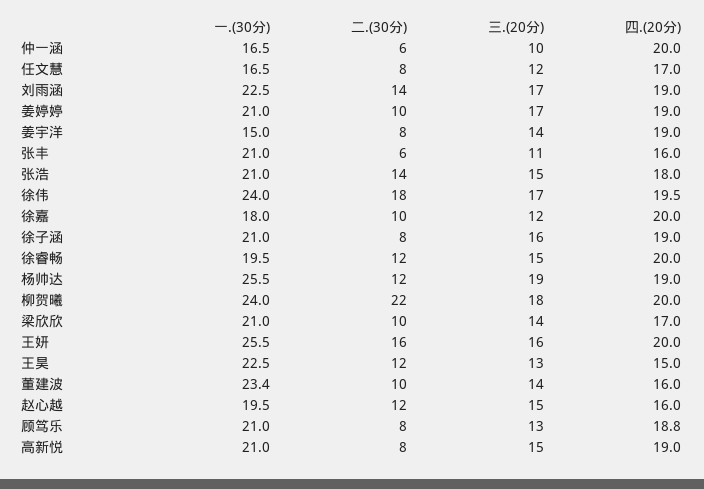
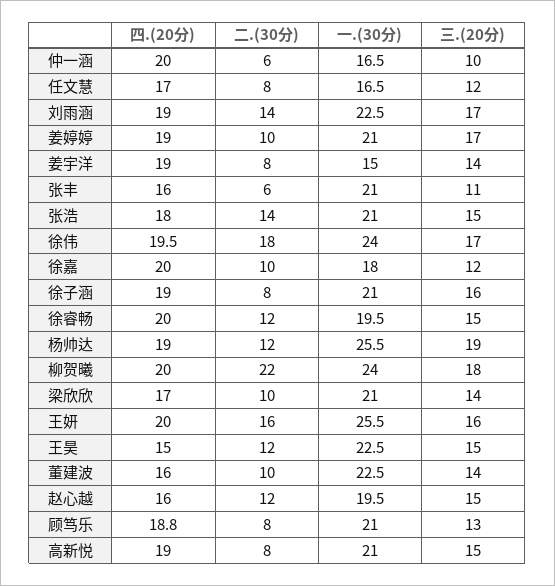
  {
    "一.(30分)": {
      "仲一涵": 16.5,
      "任文慧": 16.5,
      "刘雨涵": 22.5,
      "姜婷婷": 21,
      "姜宇洋": 15,
      "张丰": 21,
      "张浩": 21,
      "徐伟": 24,
      "徐嘉": 18,
      "徐子涵": 21,
      "徐睿畅": 19.5,
      "杨帅达": 25.5,
      "柳贺曦": 24,
      "梁欣欣": 21,
      "王妍": 25.5,
      "王昊": 22.5,
-     "董建波": 23.4,
+     "董建波": 22.5,
      "赵心越": 19.5,
      "顾笃乐": 21,
      "高新悦": 21
    },
    "二.(30分)": {
      "仲一涵": 6,
      "任文慧": 8,
      "刘雨涵": 14,
      "姜婷婷": 10,
      "姜宇洋": 8,
      "张丰": 6,
      "张浩": 14,
      "徐伟": 18,
      "徐嘉": 10,
      "徐子涵": 8,
      "徐睿畅": 12,
      "杨帅达": 12,
      "柳贺曦": 22,
      "梁欣欣": 10,
      "王妍": 16,
      "王昊": 12,
      "董建波": 10,
      "赵心越": 12,
      "顾笃乐": 8,
      "高新悦": 8
    },
    "三.(20分)": {
      "仲一涵": 10,
      "任文慧": 12,
      "刘雨涵": 17,
      "姜婷婷": 17,
      "姜宇洋": 14,
      "张丰": 11,
      "张浩": 15,
      "徐伟": 17,
      "徐嘉": 12,
      "徐子涵": 16,
      "徐睿畅": 15,
      "杨帅达": 19,
      "柳贺曦": 18,
      "梁欣欣": 14,
      "王妍": 16,
-     "王昊": 13,
+     "王昊": 15,
      "董建波": 14,
      "赵心越": 15,
      "顾笃乐": 13,
      "高新悦": 15
    },
    "四.(20分)": {
      "仲一涵": 20,
      "任文慧": 17,
      "刘雨涵": 19,
      "姜婷婷": 19,
      "姜宇洋": 19,
      "张丰": 16,
      "张浩": 18,
      "徐伟": 19.5,
      "徐嘉": 20,
      "徐子涵": 19,
      "徐睿畅": 20,
      "杨帅达": 19,
      "柳贺曦": 20,
      "梁欣欣": 17,
      "王妍": 20,
      "王昊": 15,
      "董建波": 16,
      "赵心越": 16,
      "顾笃乐": 18.8,
      "高新悦": 19
    }
  }

